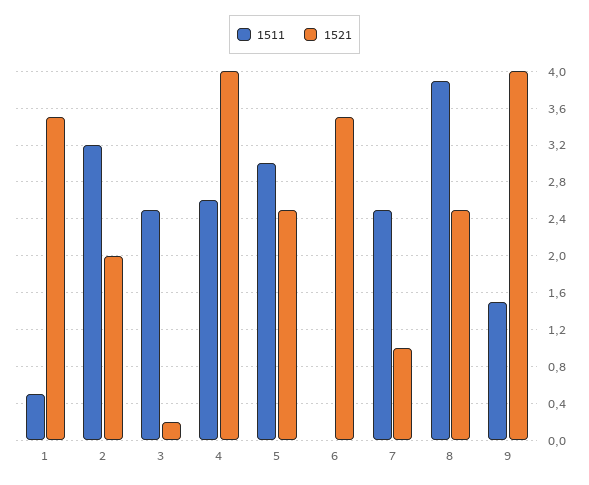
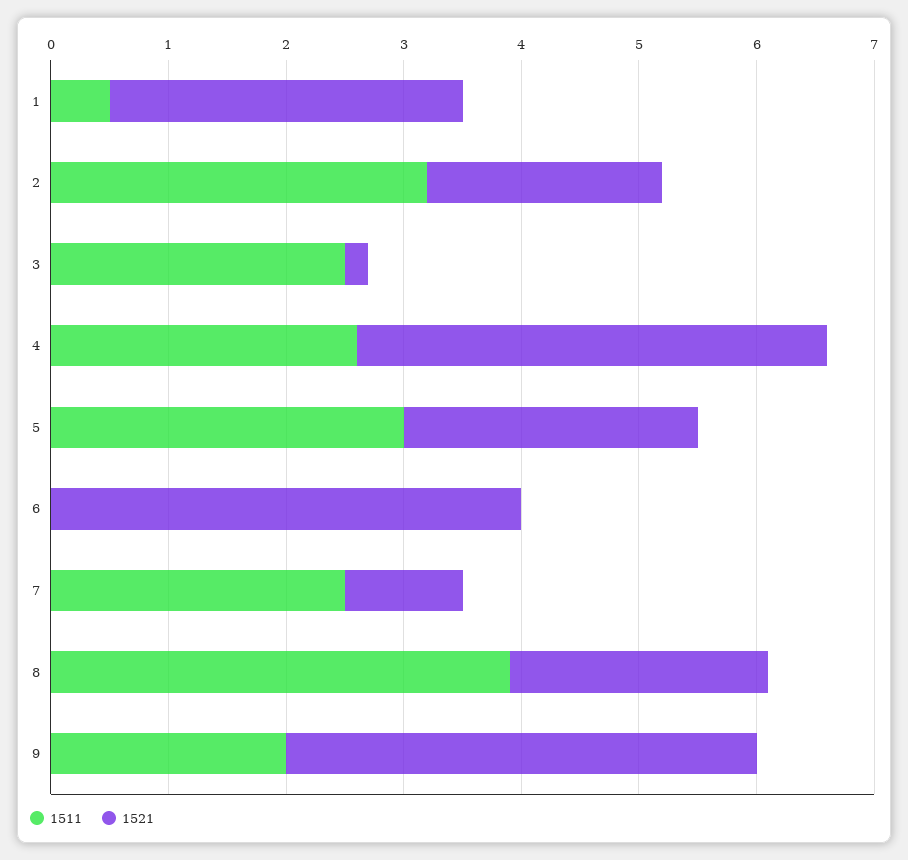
  {
    "1511": {
      "1": 0.5,
      "2": 3.2,
      "3": 2.5,
      "4": 2.6,
      "5": 3,
      "6": 0,
      "7": 2.5,
      "8": 3.9,
-     "9": 1.5
+     "9": 2
    },
    "1521": {
-     "1": 3.5,
+     "1": 3,
      "2": 2,
      "3": 0.2,
      "4": 4,
      "5": 2.5,
-     "6": 3.5,
+     "6": 4,
      "7": 1,
-     "8": 2.5,
+     "8": 2.2,
      "9": 4
    }
  }

